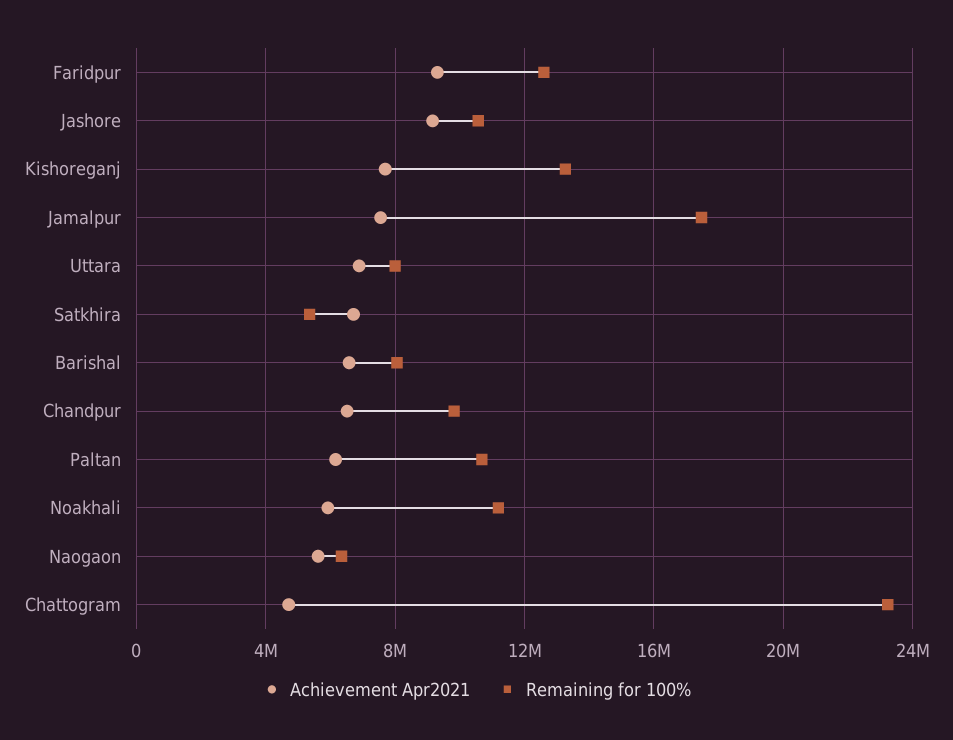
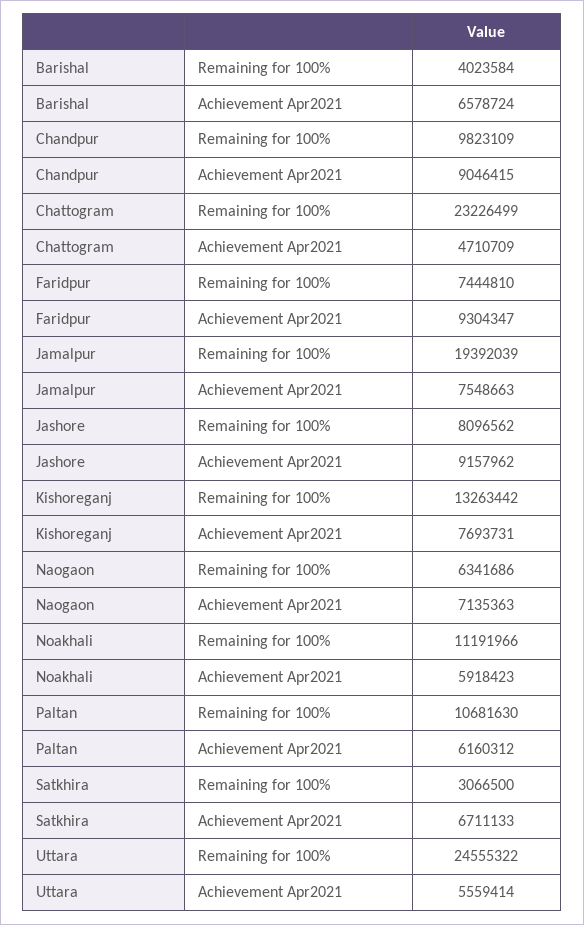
  {
    "Achievement Apr2021": {
      "Faridpur": 9304347,
      "Jashore": 9157962,
      "Kishoreganj": 7693731,
      "Jamalpur": 7548663,
-     "Uttara": 7000000,
+     "Uttara": 5559414,
      "Satkhira": 6711133,
      "Barishal": 6578724,
-     "Chandpur": 6500000,
+     "Chandpur": 9046415,
      "Paltan": 6160312,
      "Noakhali": 5918423,
-     "Naogaon": 5500000,
+     "Naogaon": 7135363,
      "Chattogram": 4710709
    },
    "Remaining for 100%": {
-     "Faridpur": 12500000,
+     "Faridpur": 7444810,
-     "Jashore": 10500000,
+     "Jashore": 8096562,
      "Kishoreganj": 13263442,
-     "Jamalpur": 17500000,
+     "Jamalpur": 19392039,
-     "Uttara": 8000000,
+     "Uttara": 24555322,
-     "Satkhira": 5500000,
+     "Satkhira": 3066500,
-     "Barishal": 8000000,
+     "Barishal": 4023584,
      "Chandpur": 9823109,
      "Paltan": 10681630,
      "Noakhali": 11191966,
      "Naogaon": 6341686,
      "Chattogram": 23226499
    }
  }

